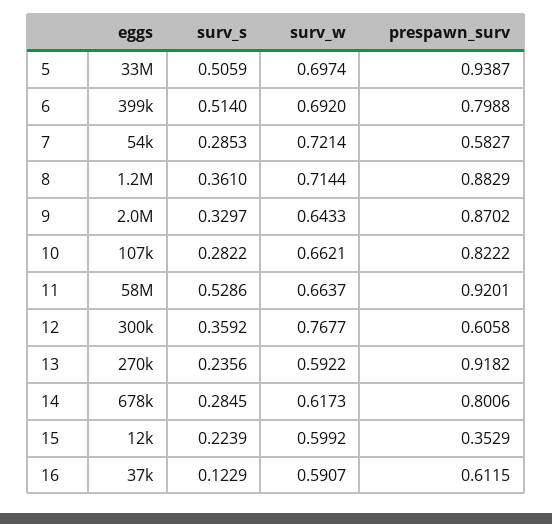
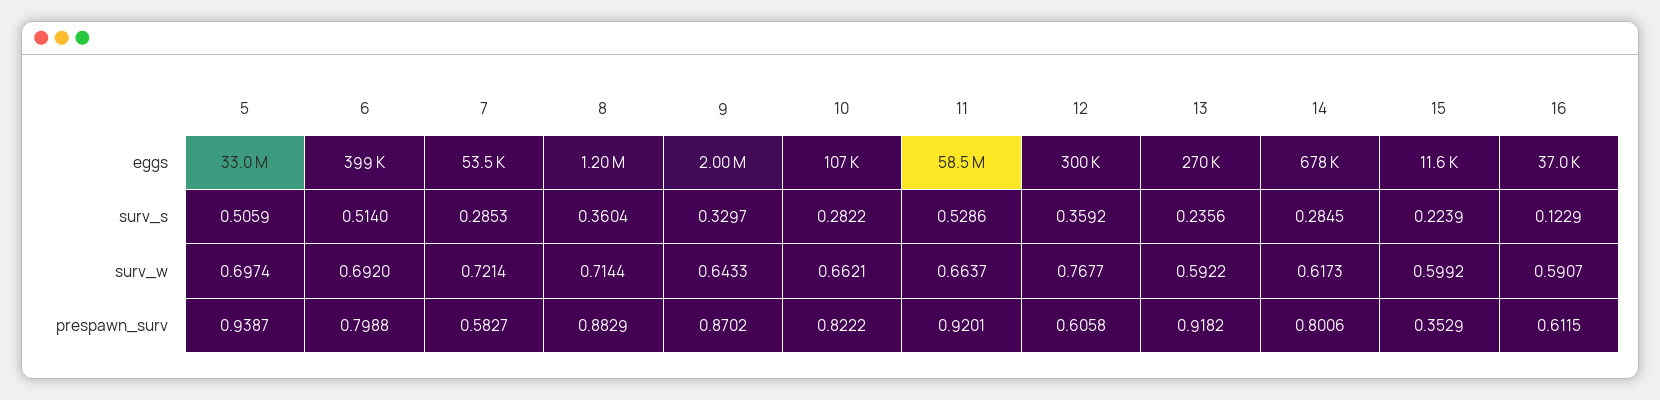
  {
    "eggs": {
      "5": 33000000,
      "6": 399000,
      "7": 53500,
      "8": 1200000,
      "9": 2000000,
      "10": 107000,
      "11": 58500000,
      "12": 300000,
      "13": 270000,
      "14": 678000,
      "15": 11600,
      "16": 37000
    },
    "surv_s": {
      "5": 0.5059,
      "6": 0.514,
      "7": 0.2853,
-     "8": 0.361,
+     "8": 0.3604,
      "9": 0.3297,
      "10": 0.2822,
      "11": 0.5286,
      "12": 0.3592,
      "13": 0.2356,
      "14": 0.2845,
      "15": 0.2239,
      "16": 0.1229
    },
    "surv_w": {
      "5": 0.6974,
      "6": 0.692,
      "7": 0.7214,
      "8": 0.7144,
      "9": 0.6433,
      "10": 0.6621,
      "11": 0.6637,
      "12": 0.7677,
      "13": 0.5922,
      "14": 0.6173,
      "15": 0.5992,
      "16": 0.5907
    },
    "prespawn_surv": {
      "5": 0.9387,
      "6": 0.7988,
      "7": 0.5827,
      "8": 0.8829,
      "9": 0.8702,
      "10": 0.8222,
      "11": 0.9201,
      "12": 0.6058,
      "13": 0.9182,
      "14": 0.8006,
      "15": 0.3529,
      "16": 0.6115
    }
  }

